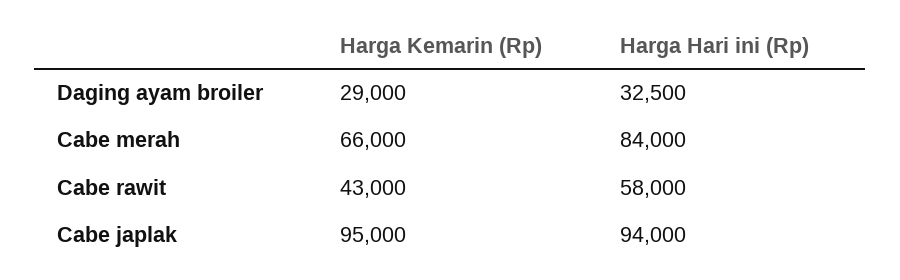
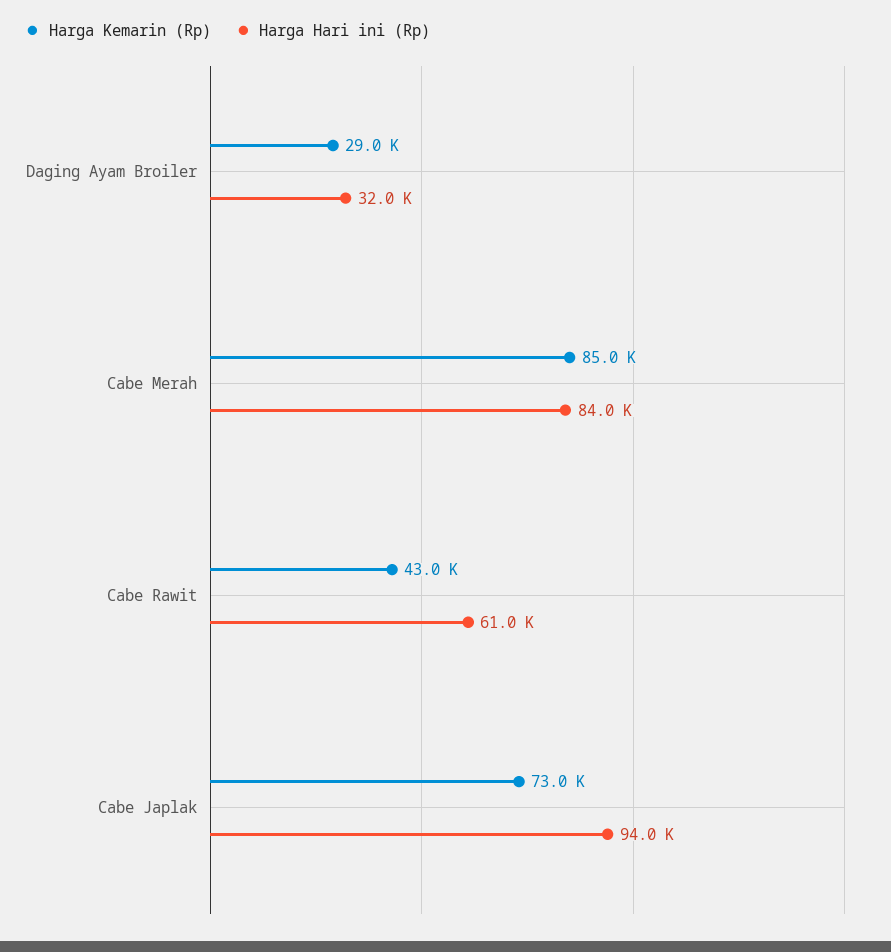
  {
    "Harga Kemarin (Rp)": {
      "Daging ayam broiler": 29000,
-     "Cabe merah": 66000,
+     "Cabe merah": 85000,
      "Cabe rawit": 43000,
-     "Cabe japlak": 95000
+     "Cabe japlak": 73000
    },
    "Harga Hari ini (Rp)": {
-     "Daging ayam broiler": 32500,
+     "Daging ayam broiler": 32000,
      "Cabe merah": 84000,
-     "Cabe rawit": 58000,
+     "Cabe rawit": 61000,
      "Cabe japlak": 94000
    }
  }

